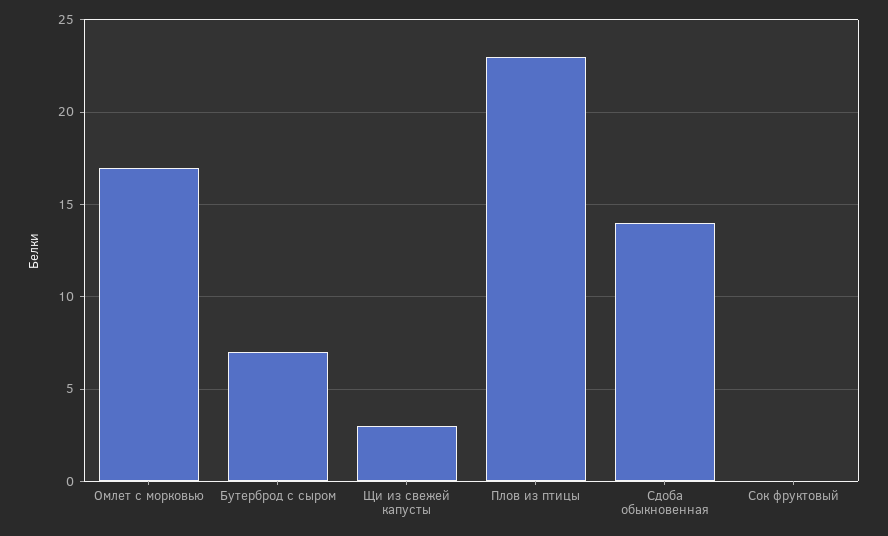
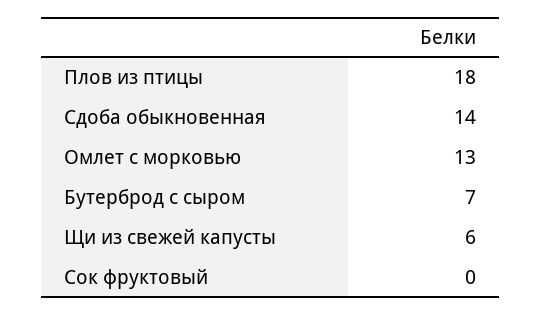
  {
-   "Омлет с морковью": 17,
+   "Омлет с морковью": 13,
    "Бутерброд с сыром": 7,
-   "Щи из свежей капусты": 3,
+   "Щи из свежей капусты": 6,
-   "Плов из птицы": 23,
+   "Плов из птицы": 18,
    "Сдоба обыкновенная": 14,
    "Сок фруктовый": 0
  }

